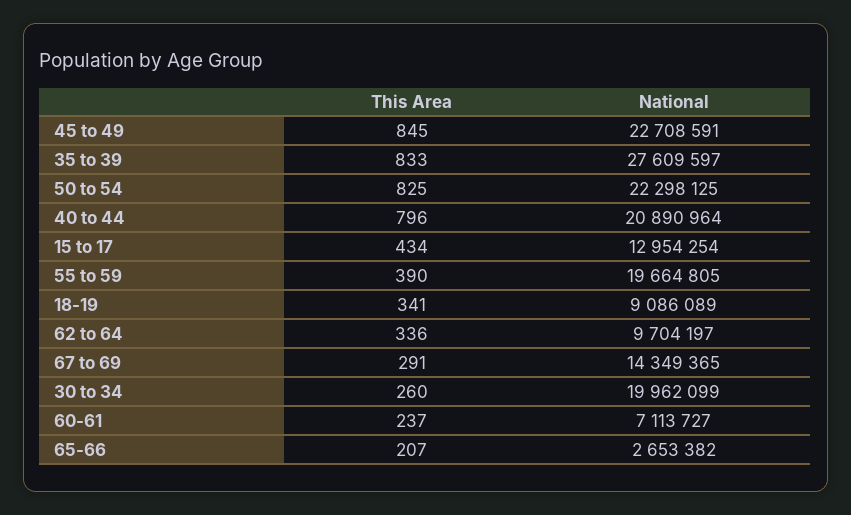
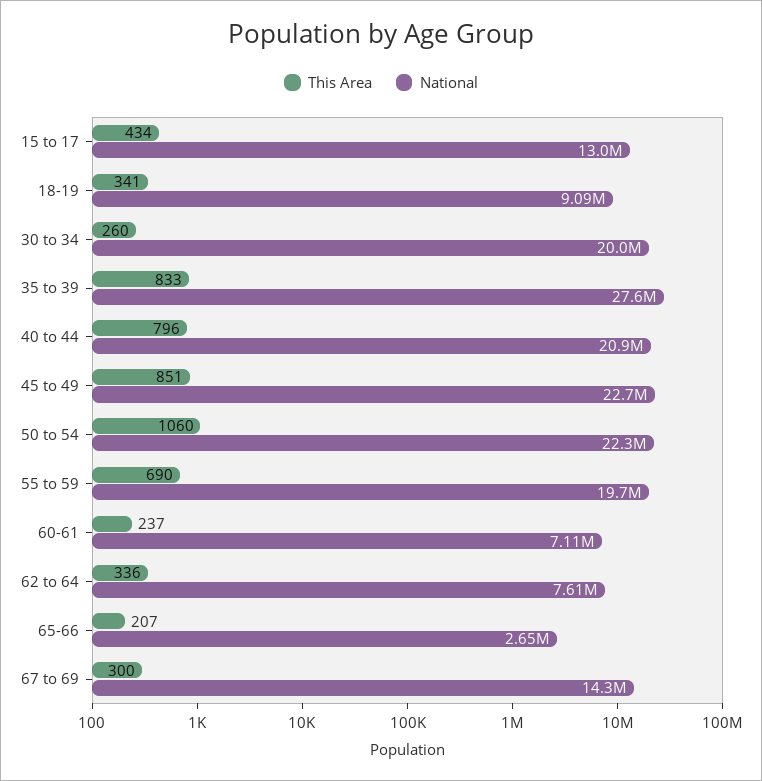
  {
    "This Area": {
-     "45 to 49": 845,
+     "45 to 49": 851,
      "35 to 39": 833,
-     "50 to 54": 825,
+     "50 to 54": 1060,
      "40 to 44": 796,
      "15 to 17": 434,
-     "55 to 59": 390,
+     "55 to 59": 690,
      "18-19": 341,
      "62 to 64": 336,
-     "67 to 69": 291,
+     "67 to 69": 300,
      "30 to 34": 260,
      "60-61": 237,
      "65-66": 207
    },
    "National": {
      "45 to 49": 22708591,
      "35 to 39": 27609597,
      "50 to 54": 22298125,
      "40 to 44": 20890964,
      "15 to 17": 12954254,
      "55 to 59": 19664805,
      "18-19": 9086089,
-     "62 to 64": 9704197,
+     "62 to 64": 7610000,
      "67 to 69": 14349365,
      "30 to 34": 19962099,
      "60-61": 7113727,
      "65-66": 2653382
    }
  }

